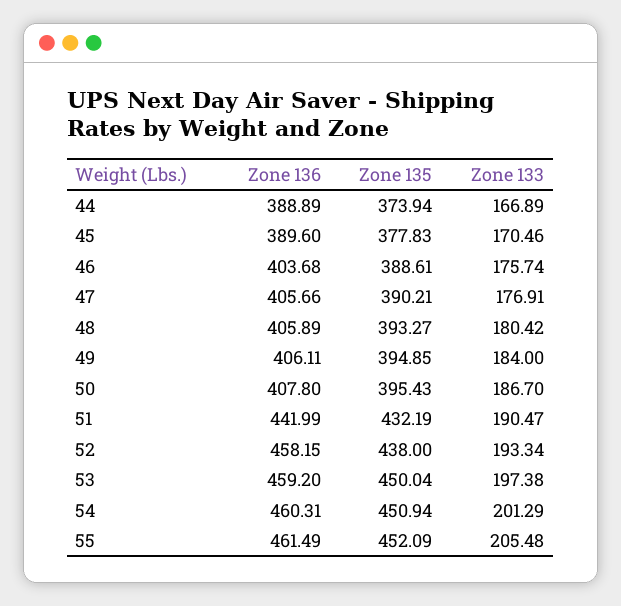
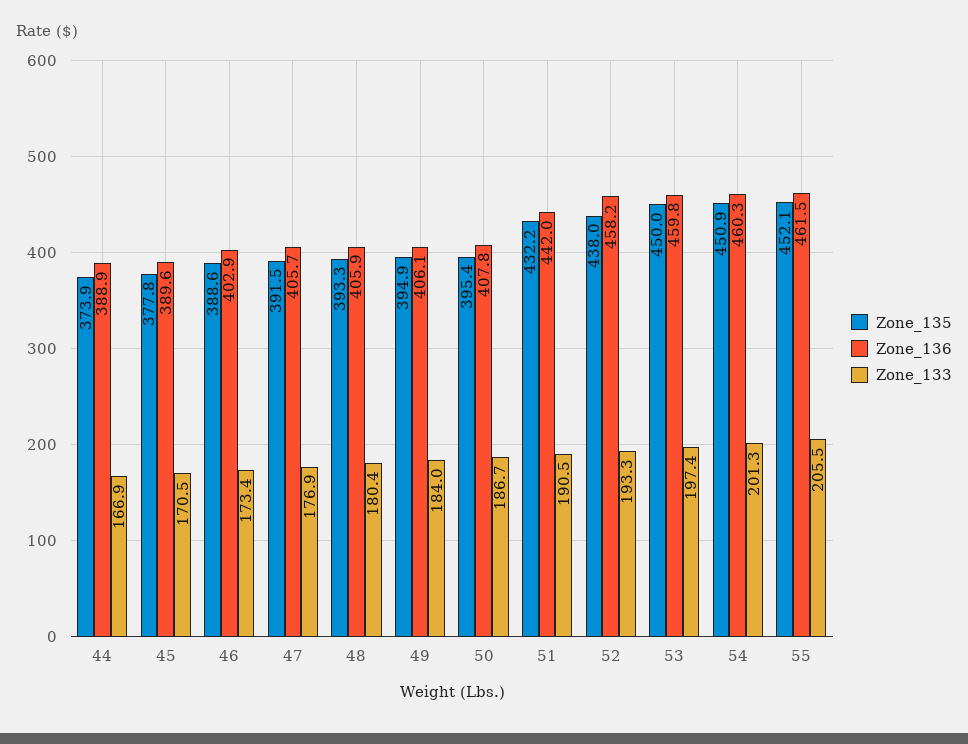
  {
    "Zone 136": {
      "44": 388.89,
      "45": 389.6,
-     "46": 403.68,
+     "46": 402.9,
      "47": 405.66,
      "48": 405.89,
      "49": 406.11,
      "50": 407.8,
      "51": 441.99,
      "52": 458.15,
-     "53": 459.2,
+     "53": 459.8,
      "54": 460.31,
      "55": 461.49
    },
    "Zone 135": {
      "44": 373.94,
      "45": 377.83,
      "46": 388.61,
-     "47": 390.21,
+     "47": 391.5,
      "48": 393.27,
      "49": 394.85,
      "50": 395.43,
      "51": 432.19,
      "52": 438,
      "53": 450.04,
      "54": 450.94,
      "55": 452.09
    },
    "Zone 133": {
      "44": 166.89,
      "45": 170.46,
-     "46": 175.74,
+     "46": 173.4,
      "47": 176.91,
      "48": 180.42,
      "49": 184,
      "50": 186.7,
      "51": 190.47,
      "52": 193.34,
      "53": 197.38,
      "54": 201.29,
      "55": 205.48
    }
  }

